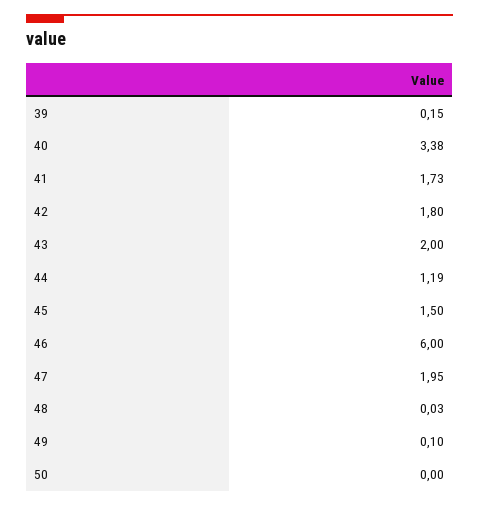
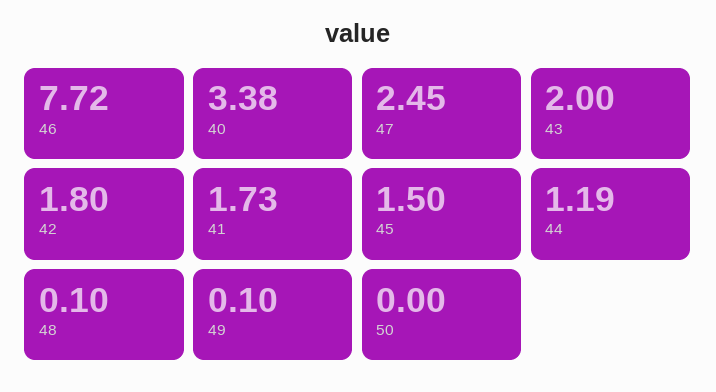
  {
-   "39": 0.15,
    "40": 3.38,
    "41": 1.73,
    "42": 1.8,
    "43": 2,
    "44": 1.19,
    "45": 1.5,
-   "46": 6,
+   "46": 7.72,
-   "47": 1.95,
+   "47": 2.45,
-   "48": 0.03,
+   "48": 0.1,
    "49": 0.1,
    "50": 0
  }

